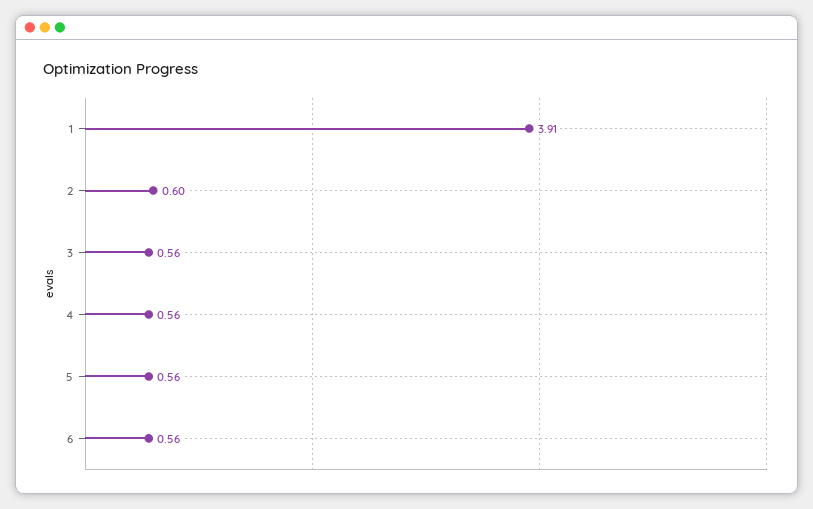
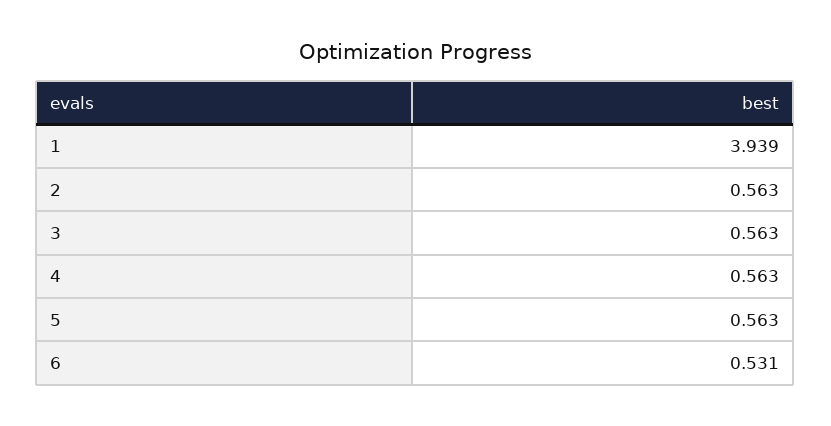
  {
-   "1": 3.91,
+   "1": 3.939,
-   "2": 0.6,
+   "2": 0.563,
    "3": 0.563,
    "4": 0.563,
    "5": 0.563,
-   "6": 0.56
+   "6": 0.531
  }

